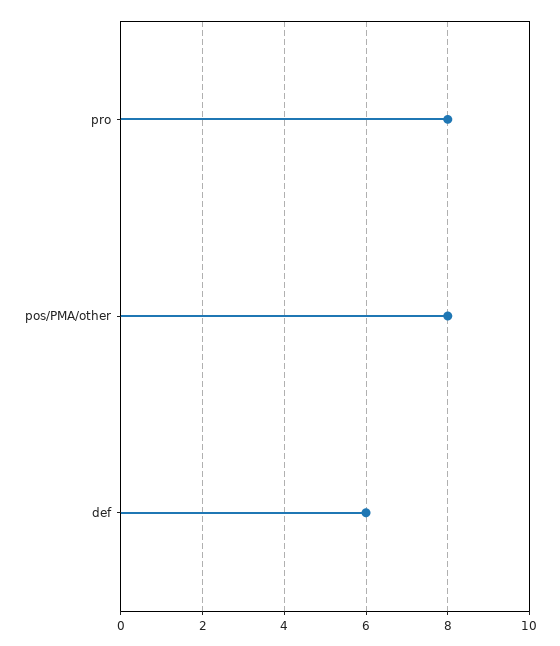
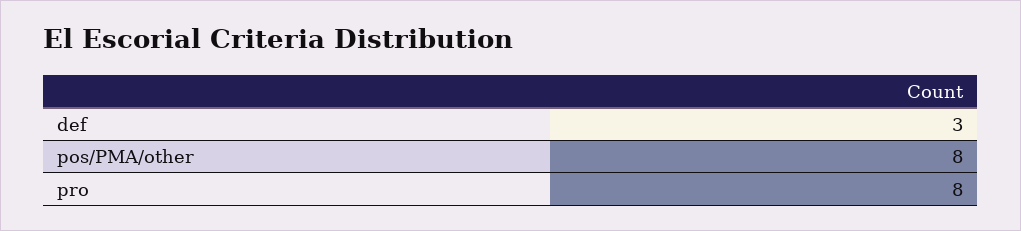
  {
    "pro": 8,
    "pos/PMA/other": 8,
-   "def": 6
+   "def": 3
  }

